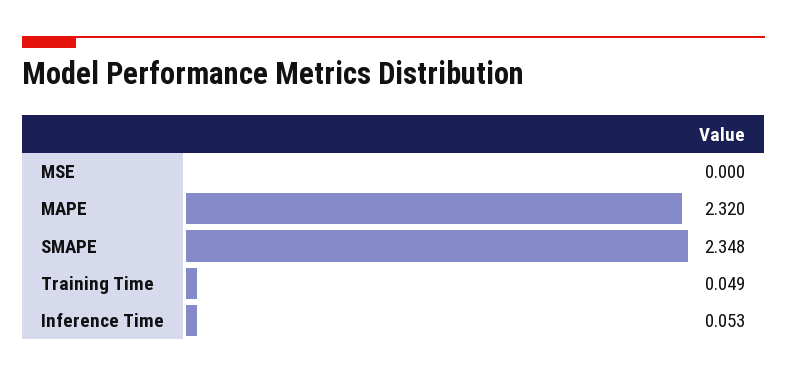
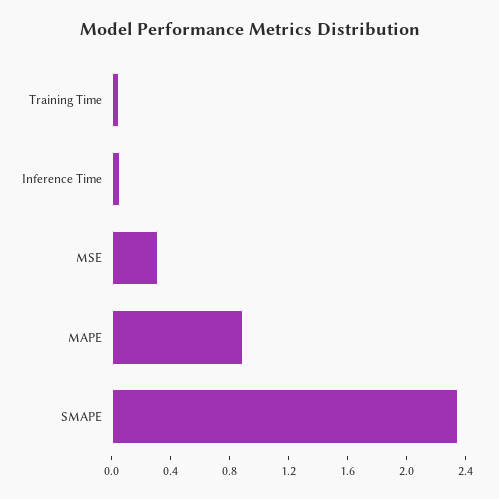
  {
-   "MSE": 0,
+   "MSE": 0.3,
-   "MAPE": 2.32,
+   "MAPE": 0.9,
    "SMAPE": 2.348,
    "Training Time": 0.049,
    "Inference Time": 0.053
  }

